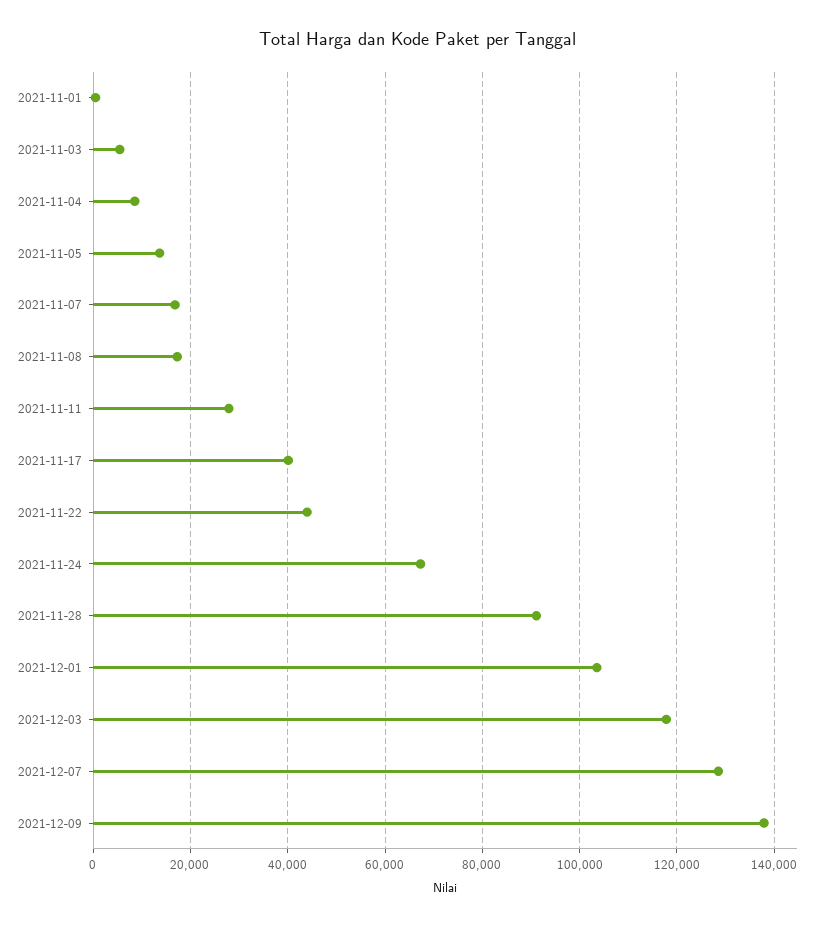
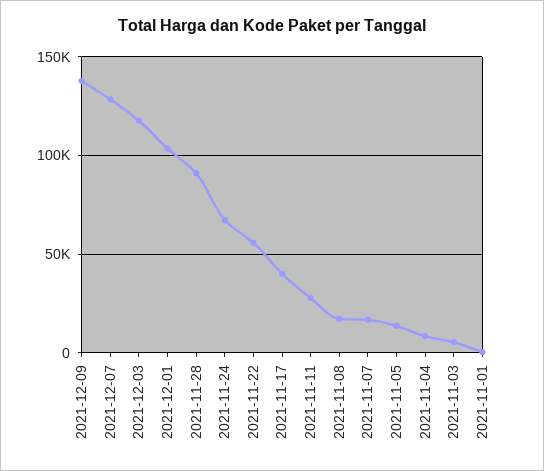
  {
    "2021-11-01": 0,
    "2021-11-03": 6000,
    "2021-11-04": 8000,
    "2021-11-05": 14000,
    "2021-11-07": 16000,
    "2021-11-08": 18000,
    "2021-11-11": 28000,
    "2021-11-17": 40000,
-   "2021-11-22": 44000,
+   "2021-11-22": 55000,
    "2021-11-24": 68000,
    "2021-11-28": 92000,
    "2021-12-01": 104000,
    "2021-12-03": 118000,
    "2021-12-07": 128000,
    "2021-12-09": 138000
  }

